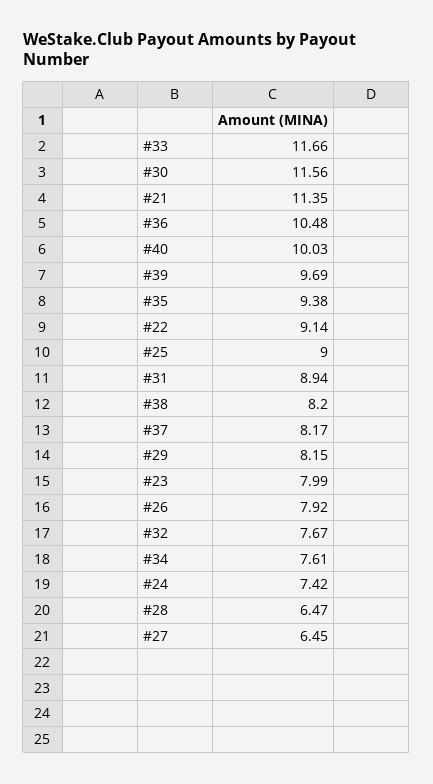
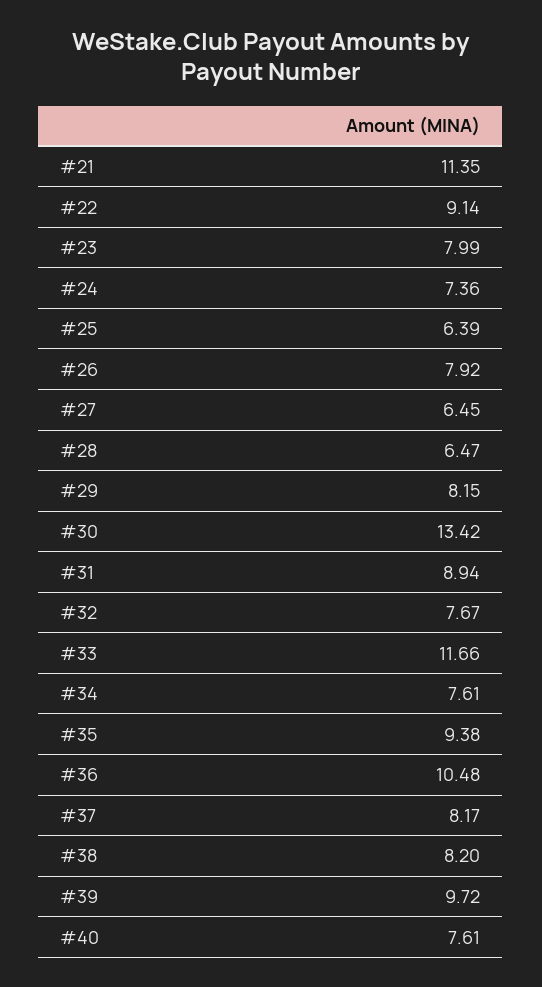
  {
    "#33": 11.66,
-   "#30": 11.56,
+   "#30": 13.42,
    "#21": 11.35,
    "#36": 10.48,
-   "#40": 10.03,
+   "#40": 7.61,
-   "#39": 9.69,
+   "#39": 9.72,
    "#35": 9.38,
    "#22": 9.14,
-   "#25": 9,
+   "#25": 6.39,
    "#31": 8.94,
    "#38": 8.2,
    "#37": 8.17,
    "#29": 8.15,
    "#23": 7.99,
    "#26": 7.92,
    "#32": 7.67,
    "#34": 7.61,
-   "#24": 7.42,
+   "#24": 7.36,
    "#28": 6.47,
    "#27": 6.45
  }

